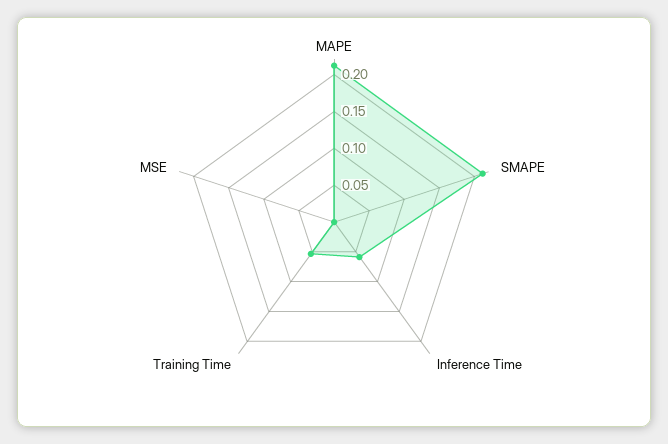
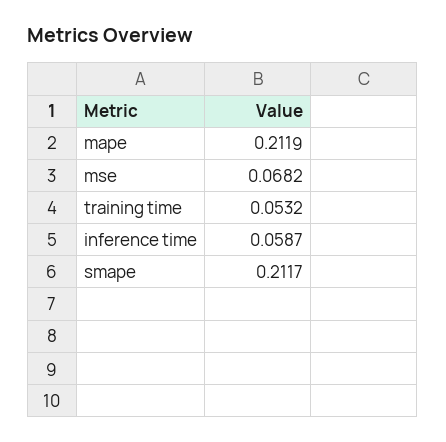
  {
    "MAPE": 0.2119,
    "SMAPE": 0.2117,
    "Inference Time": 0.0587,
    "Training Time": 0.0532,
-   "MSE": 0
+   "MSE": 0.0682
  }

